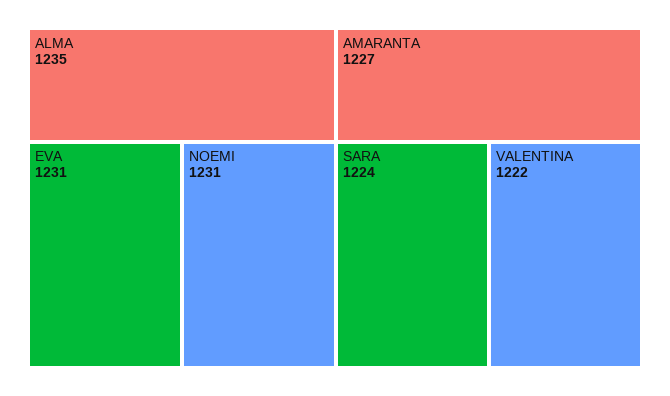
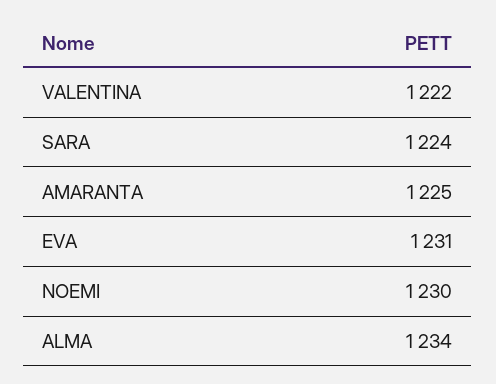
  {
-   "ALMA": 1235,
+   "ALMA": 1234,
    "EVA": 1231,
-   "NOEMI": 1231,
+   "NOEMI": 1230,
-   "AMARANTA": 1227,
+   "AMARANTA": 1225,
    "SARA": 1224,
    "VALENTINA": 1222
  }

